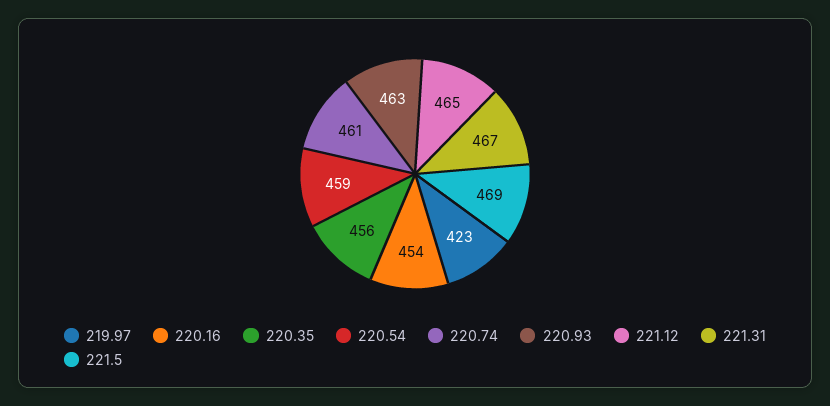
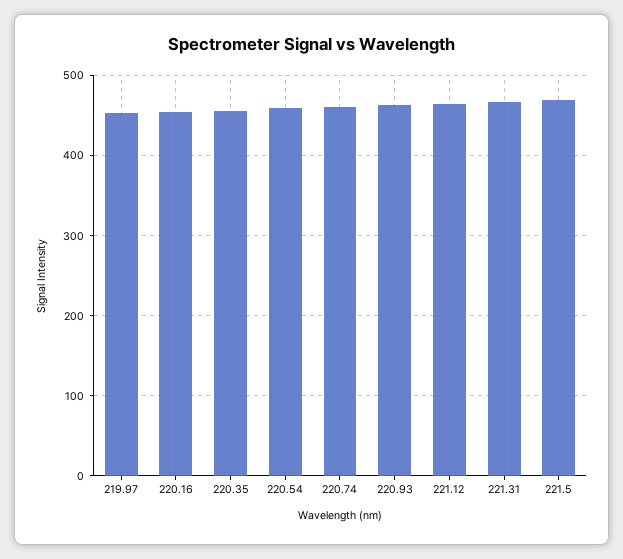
  {
-   "219.97": 423,
+   "219.97": 450,
    "220.16": 454,
    "220.35": 456,
    "220.54": 459,
    "220.74": 461,
    "220.93": 463,
    "221.12": 465,
    "221.31": 467,
    "221.5": 469
  }

